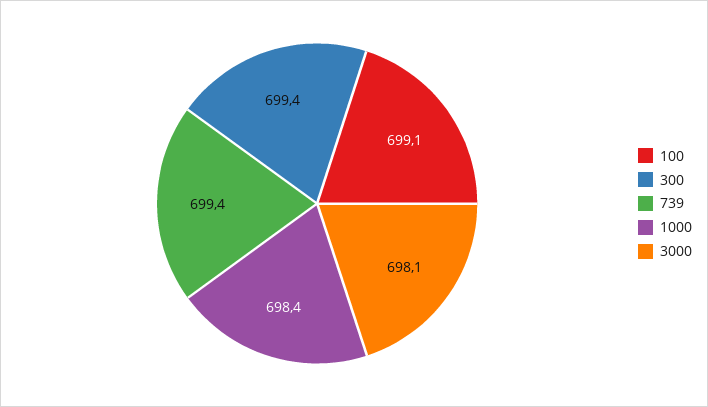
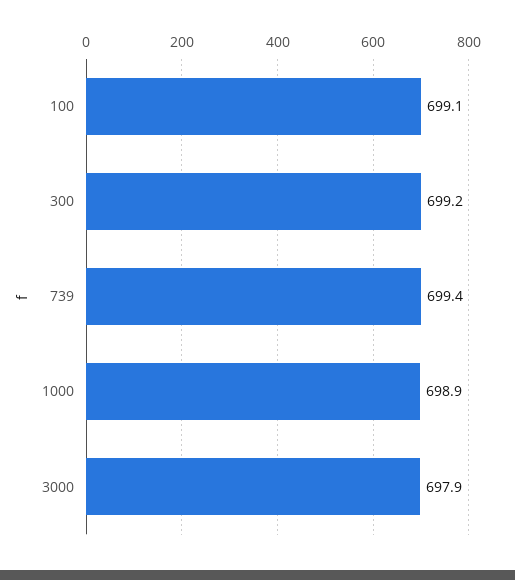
  {
    "100": 699.1,
-   "300": 699.4,
+   "300": 699.2,
    "739": 699.4,
-   "1000": 698.4,
+   "1000": 698.9,
-   "3000": 698.1
+   "3000": 697.9
  }

